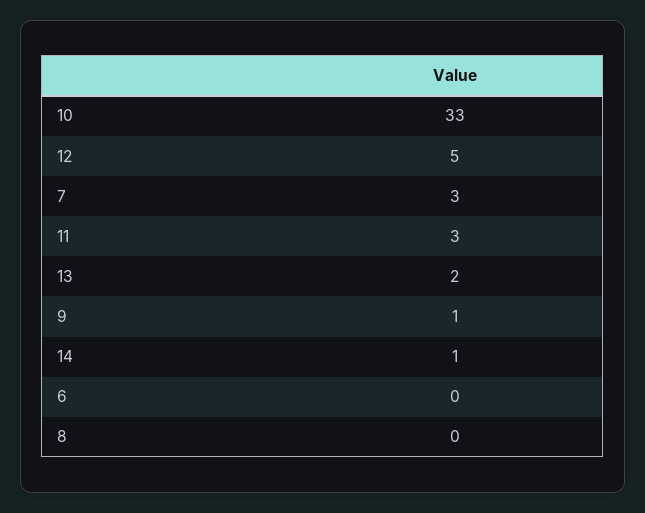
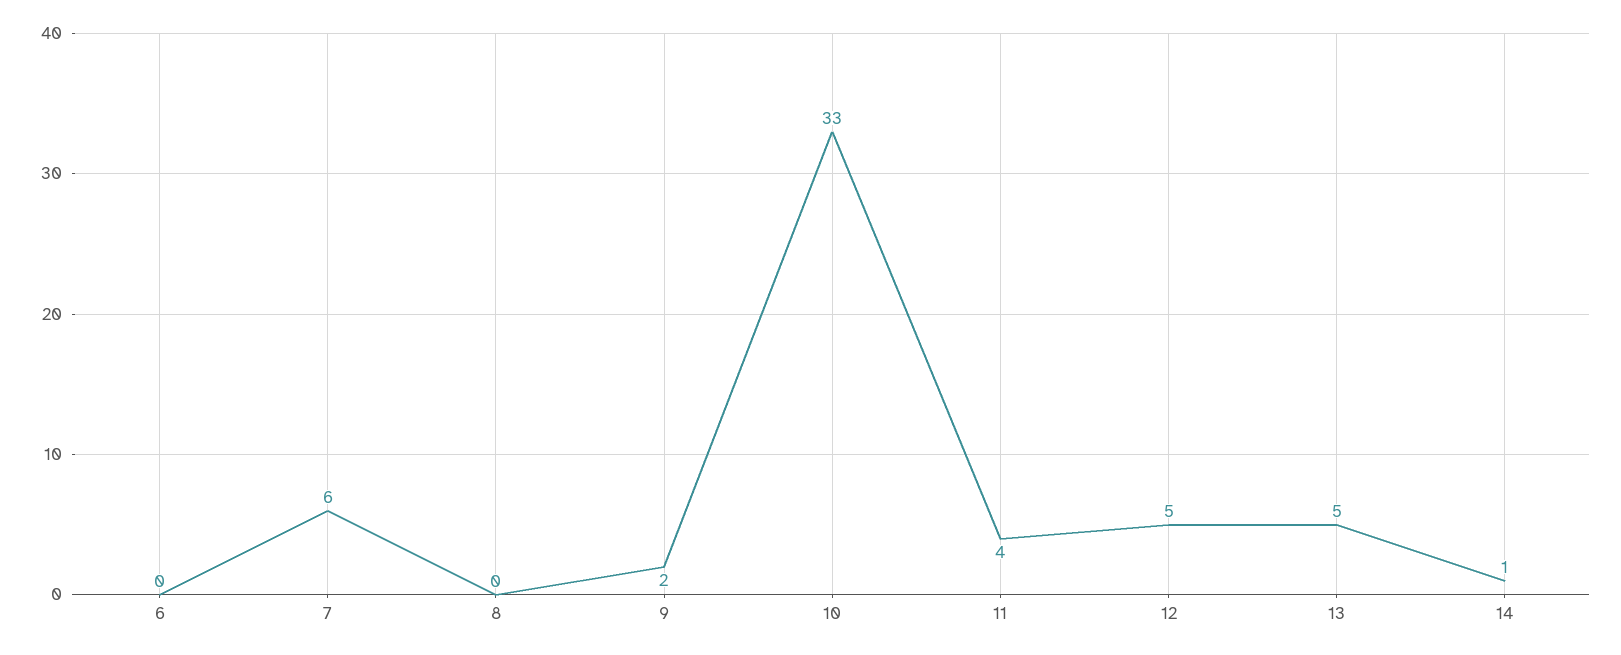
  {
    "10": 33,
    "12": 5,
-   "7": 3,
+   "7": 6,
-   "11": 3,
+   "11": 4,
-   "13": 2,
+   "13": 5,
-   "9": 1,
+   "9": 2,
    "14": 1,
    "6": 0,
    "8": 0
  }

